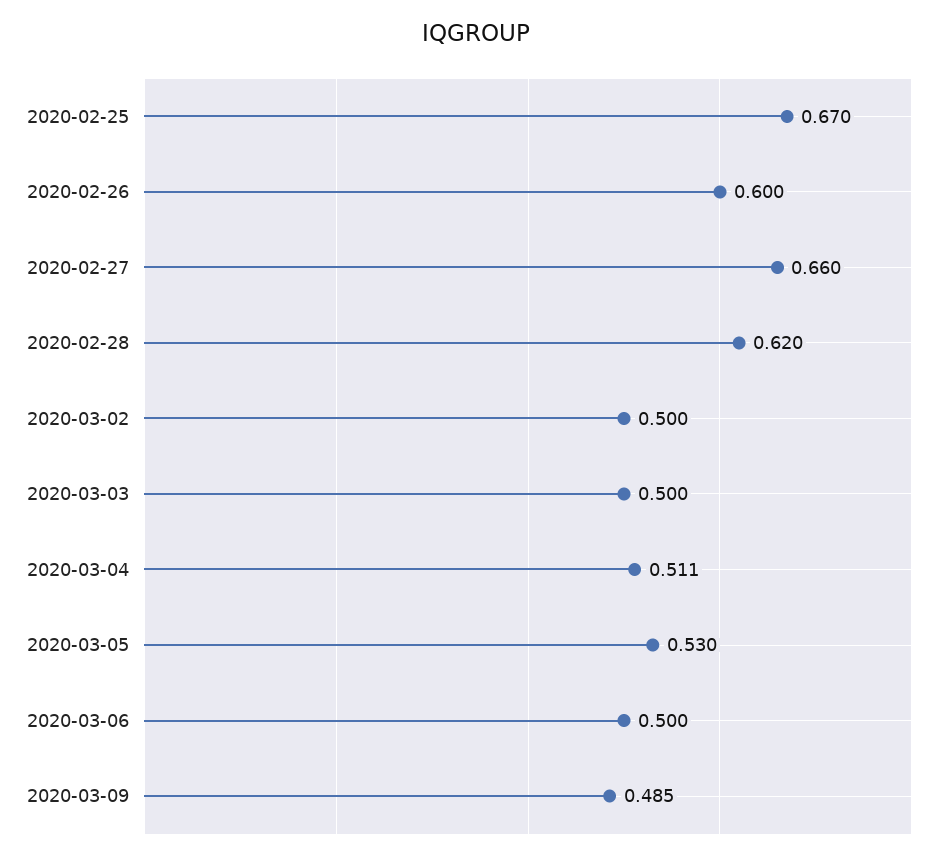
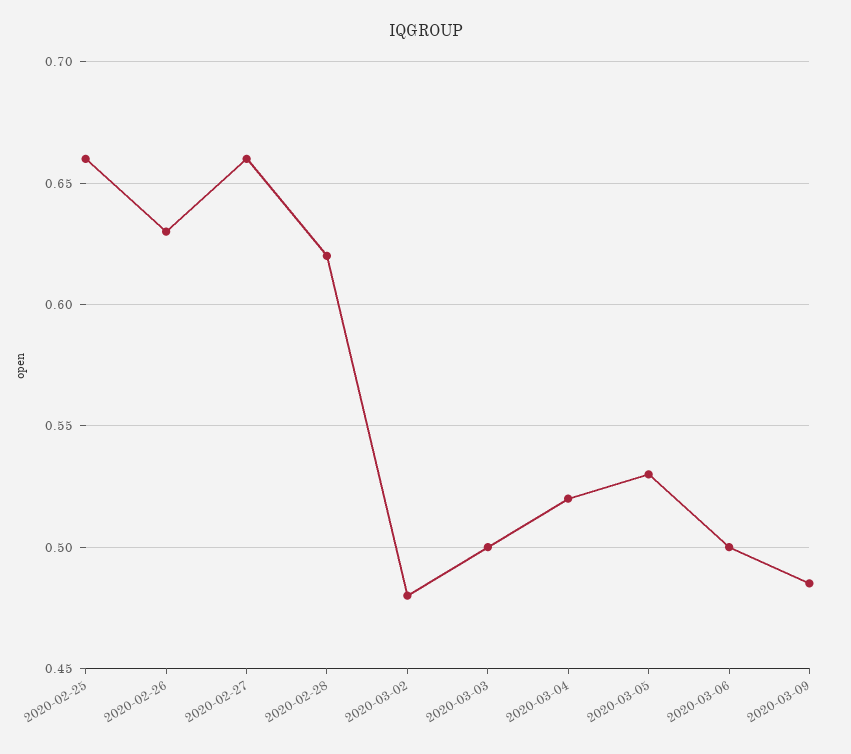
  {
-   "2020-02-25": 0.67,
+   "2020-02-25": 0.66,
-   "2020-02-26": 0.6,
+   "2020-02-26": 0.63,
    "2020-02-27": 0.66,
    "2020-02-28": 0.62,
-   "2020-03-02": 0.5,
+   "2020-03-02": 0.48,
    "2020-03-03": 0.5,
-   "2020-03-04": 0.511,
+   "2020-03-04": 0.52,
    "2020-03-05": 0.53,
    "2020-03-06": 0.5,
    "2020-03-09": 0.485
  }

